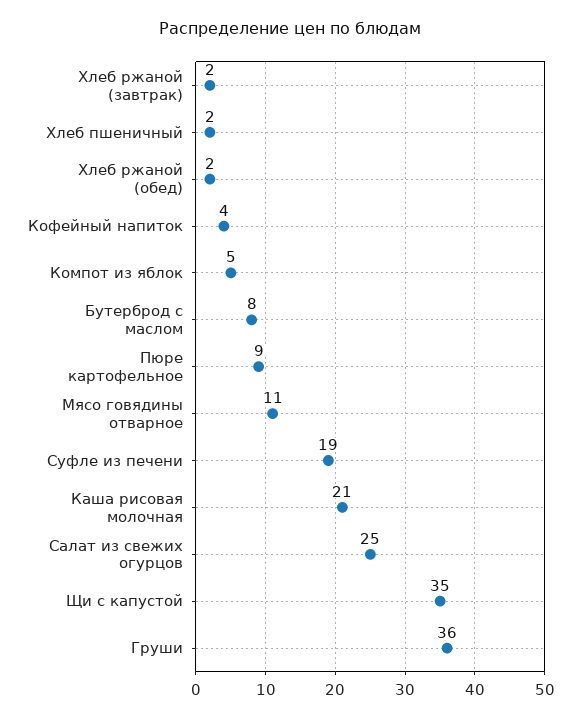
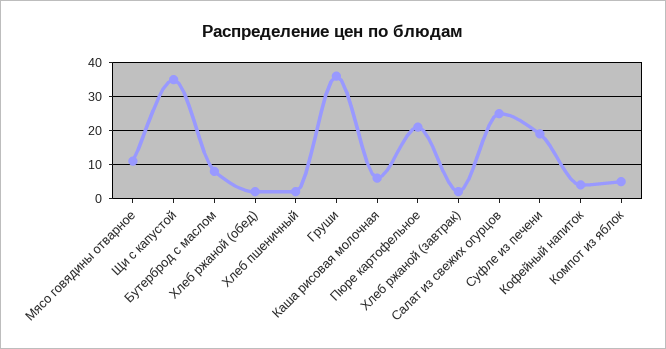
  {
    "Хлеб ржаной (завтрак)": 2,
    "Хлеб пшеничный": 2,
    "Хлеб ржаной (обед)": 2,
    "Кофейный напиток": 4,
    "Компот из яблок": 5,
    "Бутерброд с маслом": 8,
-   "Пюре картофельное": 9,
+   "Пюре картофельное": 20,
    "Мясо говядины отварное": 11,
    "Суфле из печени": 19,
-   "Каша рисовая молочная": 21,
+   "Каша рисовая молочная": 5,
    "Салат из свежих огурцов": 25,
    "Щи с капустой": 35,
    "Груши": 36
  }

